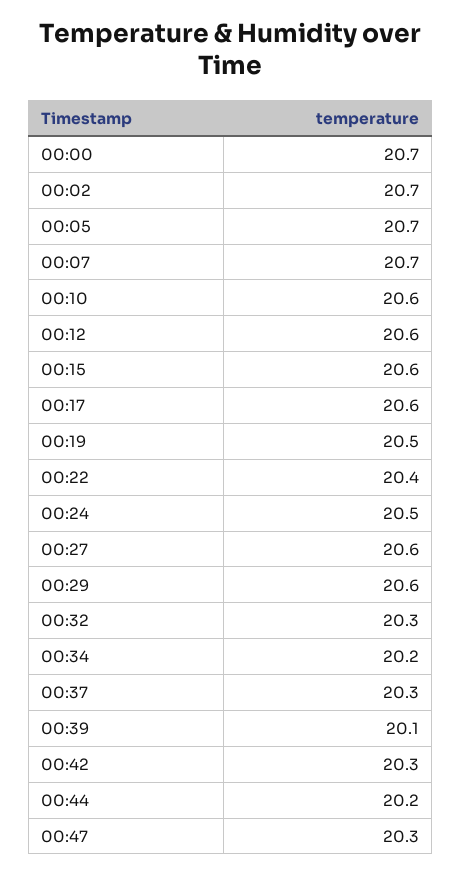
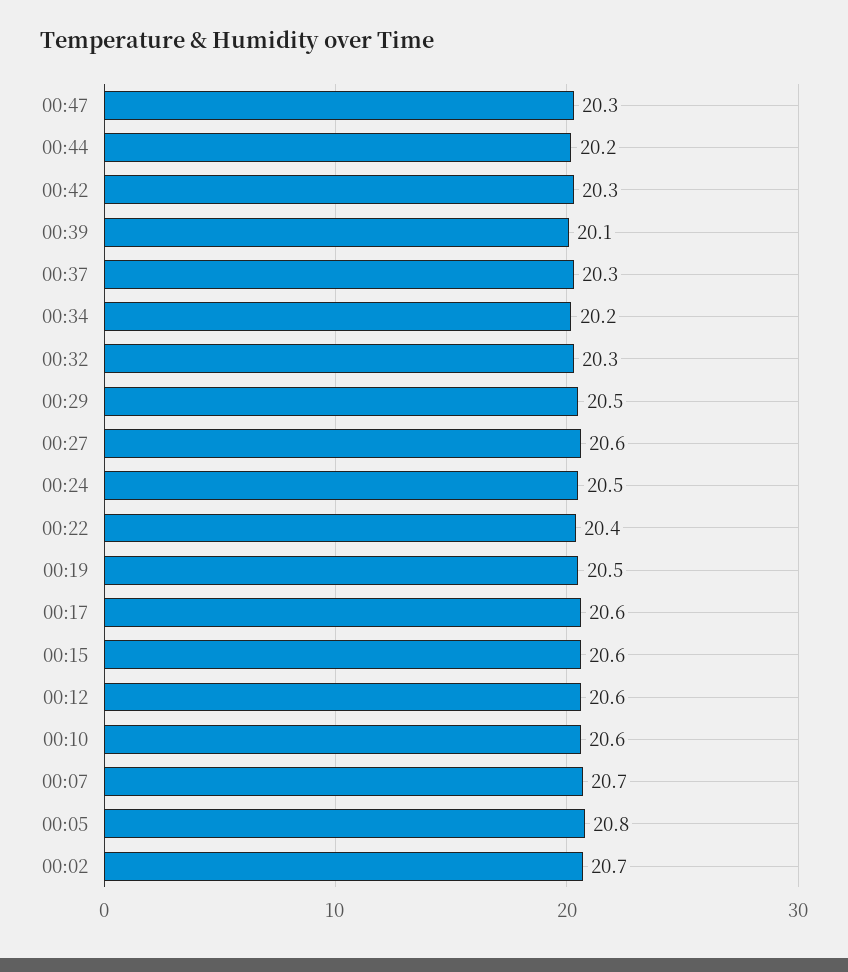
  {
-   "00:00": 20.7,
    "00:02": 20.7,
-   "00:05": 20.7,
+   "00:05": 20.8,
    "00:07": 20.7,
    "00:10": 20.6,
    "00:12": 20.6,
    "00:15": 20.6,
    "00:17": 20.6,
    "00:19": 20.5,
    "00:22": 20.4,
    "00:24": 20.5,
    "00:27": 20.6,
-   "00:29": 20.6,
+   "00:29": 20.5,
    "00:32": 20.3,
    "00:34": 20.2,
    "00:37": 20.3,
    "00:39": 20.1,
    "00:42": 20.3,
    "00:44": 20.2,
    "00:47": 20.3
  }

